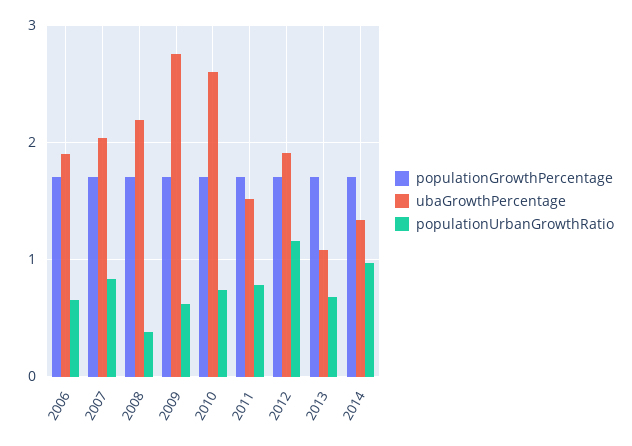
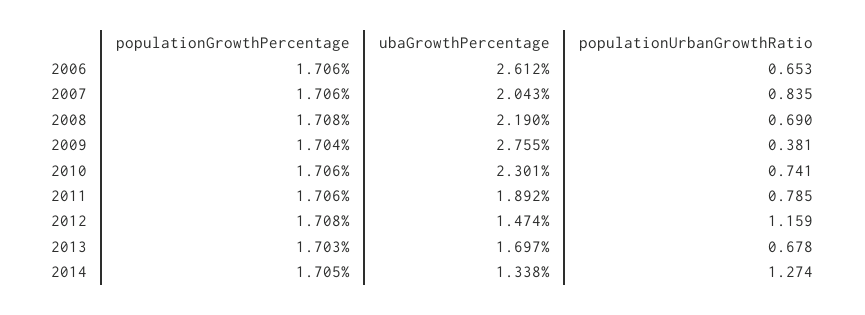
  {
    "populationGrowthPercentage": {
      "2006": 1.706,
      "2007": 1.706,
      "2008": 1.708,
      "2009": 1.704,
      "2010": 1.706,
      "2011": 1.706,
      "2012": 1.708,
      "2013": 1.703,
      "2014": 1.705
    },
    "ubaGrowthPercentage": {
-     "2006": 1.9,
+     "2006": 2.612,
      "2007": 2.043,
      "2008": 2.19,
      "2009": 2.755,
-     "2010": 2.6,
+     "2010": 2.301,
-     "2011": 1.5,
+     "2011": 1.892,
-     "2012": 1.9,
+     "2012": 1.474,
-     "2013": 1.1,
+     "2013": 1.697,
      "2014": 1.338
    },
    "populationUrbanGrowthRatio": {
      "2006": 0.653,
      "2007": 0.835,
-     "2008": 0.4,
+     "2008": 0.69,
-     "2009": 0.6,
+     "2009": 0.381,
      "2010": 0.741,
      "2011": 0.785,
      "2012": 1.159,
      "2013": 0.678,
-     "2014": 1
+     "2014": 1.274
    }
  }

